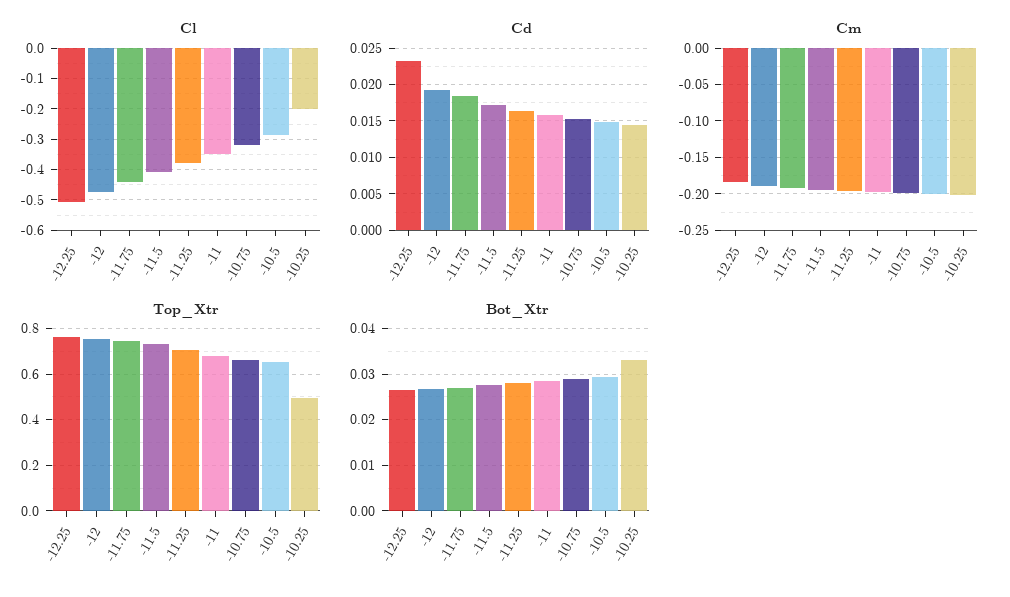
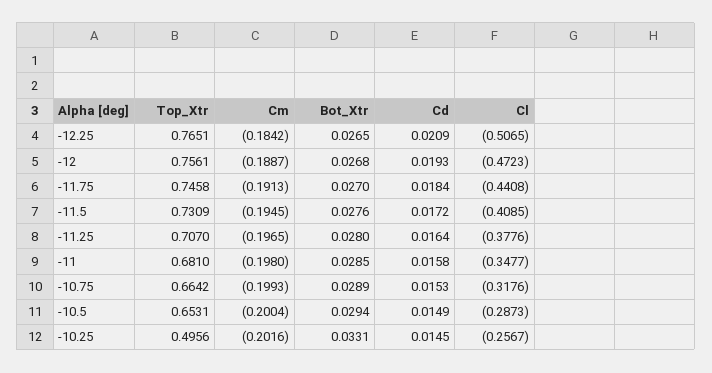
  {
    "Cl": {
      "-12.25": -0.5065,
      "-12": -0.4723,
      "-11.75": -0.4408,
      "-11.5": -0.4085,
      "-11.25": -0.3776,
      "-11": -0.3477,
      "-10.75": -0.3176,
      "-10.5": -0.2873,
-     "-10.25": -0.2
+     "-10.25": -0.2567
    },
    "Cd": {
-     "-12.25": 0.023,
+     "-12.25": 0.0209,
      "-12": 0.0193,
      "-11.75": 0.0184,
      "-11.5": 0.0172,
      "-11.25": 0.0164,
      "-11": 0.0158,
      "-10.75": 0.0153,
      "-10.5": 0.0149,
      "-10.25": 0.0145
    },
    "Cm": {
      "-12.25": -0.1842,
      "-12": -0.1887,
      "-11.75": -0.1913,
      "-11.5": -0.1945,
      "-11.25": -0.1965,
      "-11": -0.198,
      "-10.75": -0.1993,
      "-10.5": -0.2004,
      "-10.25": -0.2016
    },
    "Top_Xtr": {
      "-12.25": 0.7651,
      "-12": 0.7561,
      "-11.75": 0.7458,
      "-11.5": 0.7309,
      "-11.25": 0.707,
      "-11": 0.681,
      "-10.75": 0.6642,
      "-10.5": 0.6531,
      "-10.25": 0.4956
    },
    "Bot_Xtr": {
      "-12.25": 0.0265,
      "-12": 0.0268,
      "-11.75": 0.027,
      "-11.5": 0.0276,
      "-11.25": 0.028,
      "-11": 0.0285,
      "-10.75": 0.0289,
      "-10.5": 0.0294,
      "-10.25": 0.0331
    }
  }

